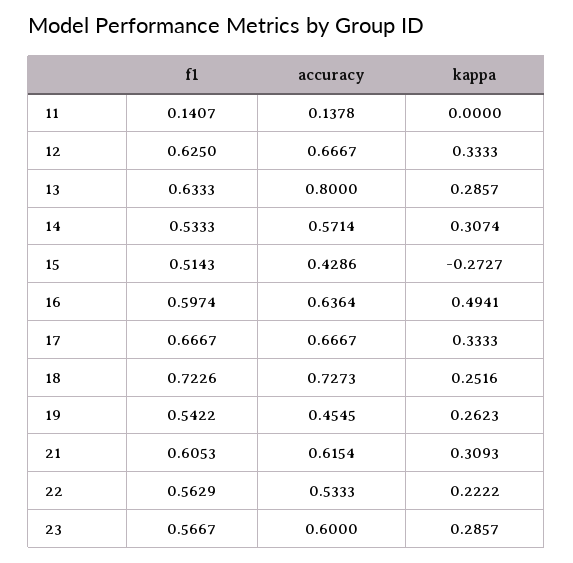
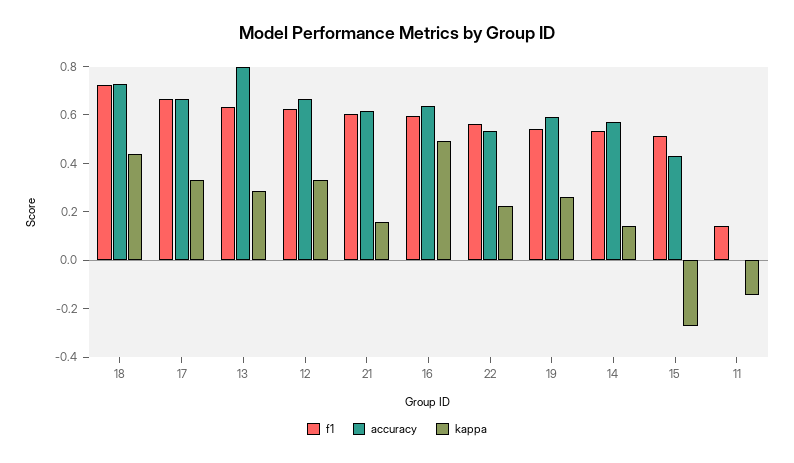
  {
    "f1": {
      "11": 0.1407,
      "12": 0.625,
      "13": 0.6333,
      "14": 0.5333,
      "15": 0.5143,
      "16": 0.5974,
      "17": 0.6667,
      "18": 0.7226,
      "19": 0.5422,
      "21": 0.6053,
-     "22": 0.5629,
+     "22": 0.5629
-     "23": 0.5667
    },
    "accuracy": {
-     "11": 0.1378,
+     "11": 0,
      "12": 0.6667,
      "13": 0.8,
      "14": 0.5714,
      "15": 0.4286,
      "16": 0.6364,
      "17": 0.6667,
      "18": 0.7273,
-     "19": 0.4545,
+     "19": 0.6,
      "21": 0.6154,
-     "22": 0.5333,
+     "22": 0.5333
-     "23": 0.6
    },
    "kappa": {
-     "11": 0,
+     "11": -0.15,
      "12": 0.3333,
      "13": 0.2857,
-     "14": 0.3074,
+     "14": 0.15,
      "15": -0.2727,
      "16": 0.4941,
      "17": 0.3333,
-     "18": 0.2516,
+     "18": 0.45,
      "19": 0.2623,
-     "21": 0.3093,
+     "21": 0.15,
-     "22": 0.2222,
+     "22": 0.2222
-     "23": 0.2857
    }
  }

